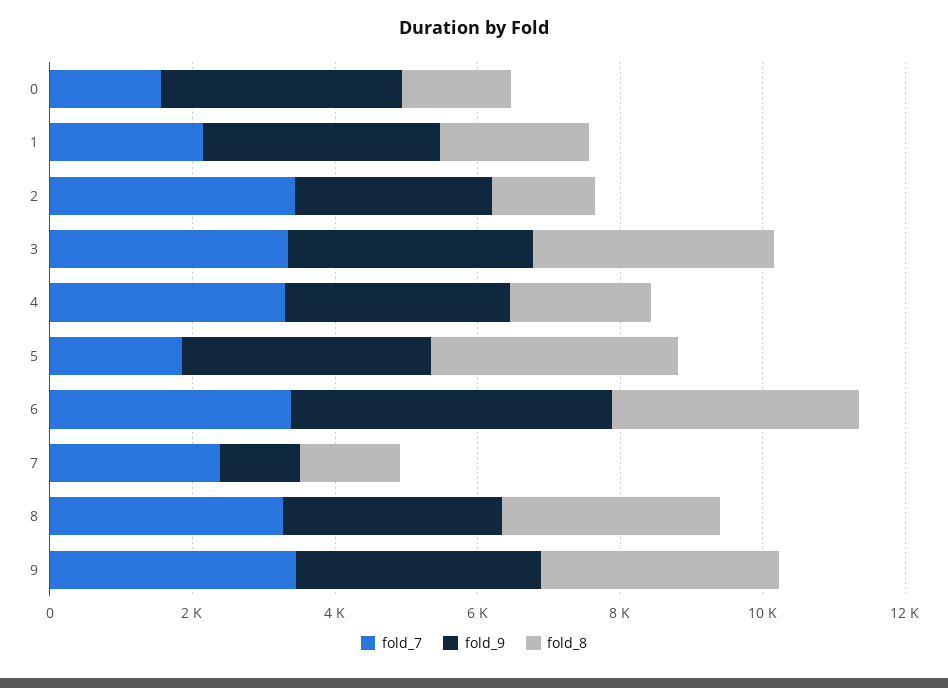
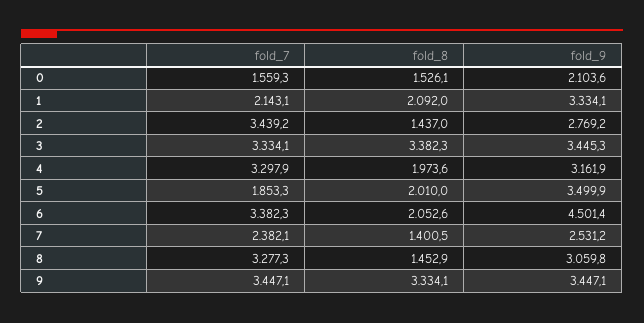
  {
    "fold_7": {
      "0": 1559.3,
      "1": 2143.1,
      "2": 3439.2,
      "3": 3334.1,
      "4": 3297.9,
      "5": 1853.3,
      "6": 3382.3,
      "7": 2382.1,
      "8": 3277.3,
      "9": 3447.1
    },
    "fold_9": {
-     "0": 3500,
+     "0": 2103.6,
      "1": 3334.1,
      "2": 2769.2,
      "3": 3445.3,
      "4": 3161.9,
      "5": 3499.9,
      "6": 4501.4,
-     "7": 1000,
+     "7": 2531.2,
      "8": 3059.8,
      "9": 3447.1
    },
    "fold_8": {
      "0": 1526.1,
      "1": 2092,
      "2": 1437,
      "3": 3382.3,
      "4": 1973.6,
-     "5": 3500,
+     "5": 2010,
-     "6": 3500,
+     "6": 2052.6,
      "7": 1400.5,
-     "8": 3000,
+     "8": 1452.9,
      "9": 3334.1
    }
  }

